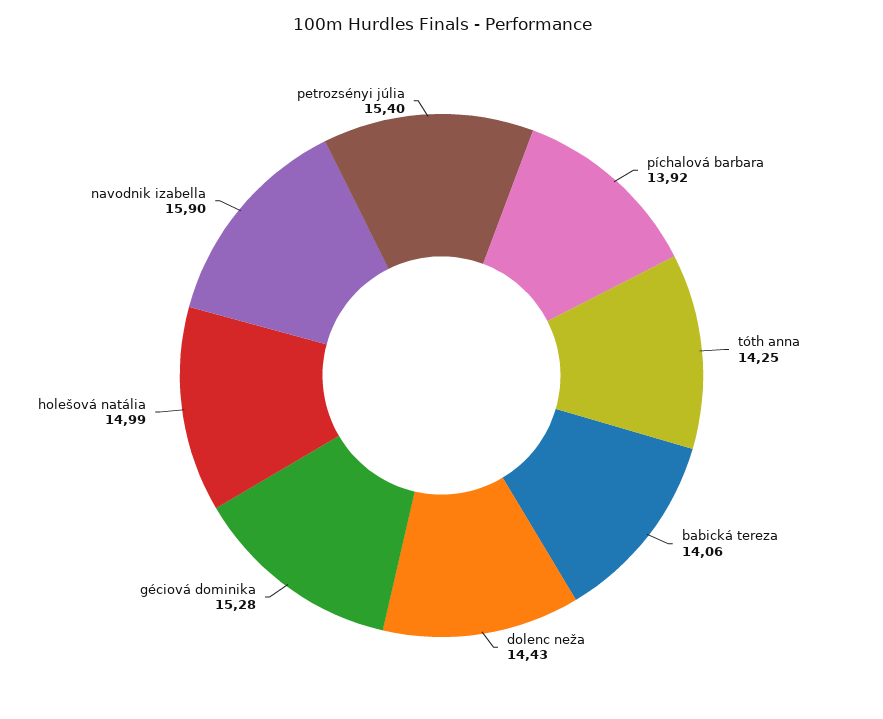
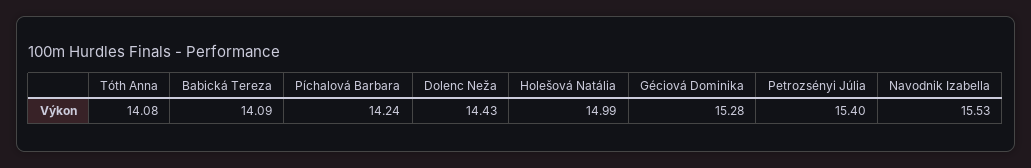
  {
-   "píchalová barbara": 13.92,
+   "píchalová barbara": 14.24,
-   "tóth anna": 14.25,
+   "tóth anna": 14.08,
-   "babická tereza": 14.06,
+   "babická tereza": 14.09,
    "dolenc neža": 14.43,
    "géciová dominika": 15.28,
    "holešová natália": 14.99,
-   "navodnik izabella": 15.9,
+   "navodnik izabella": 15.53,
    "petrozsényi júlia": 15.4
  }

